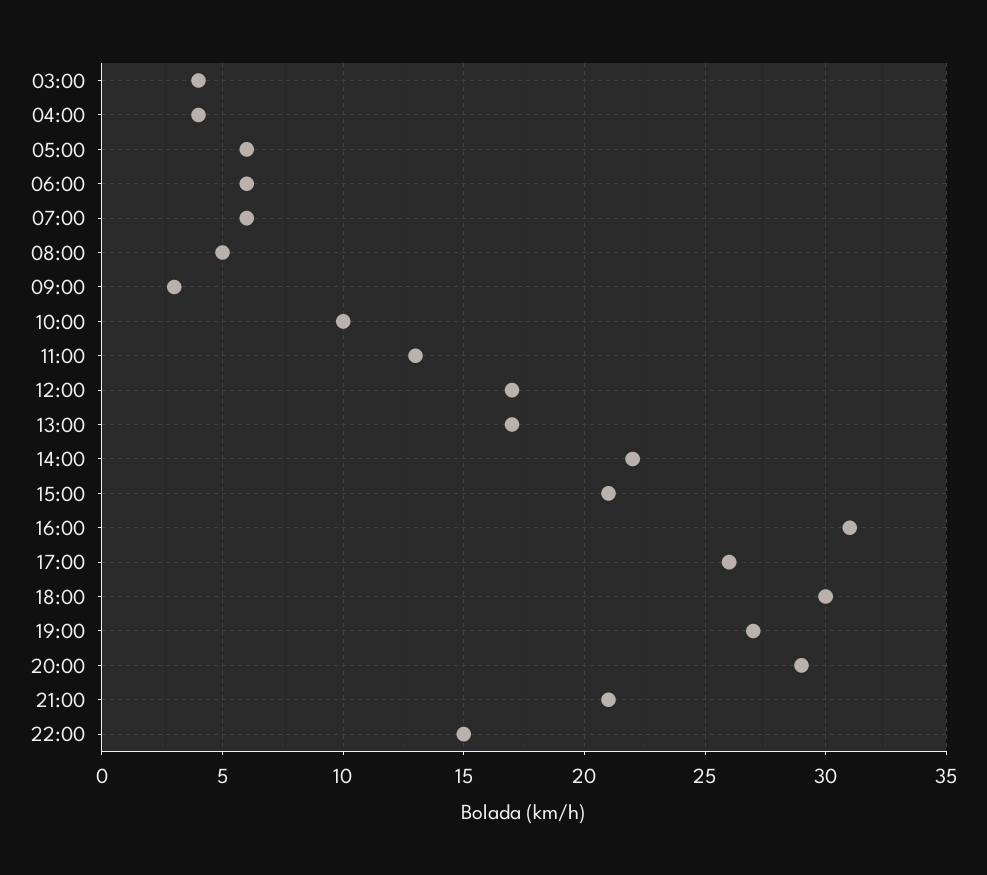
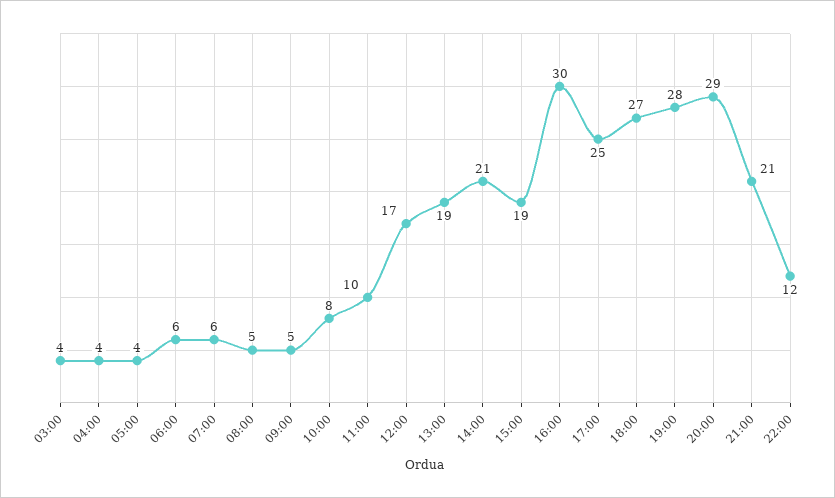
  {
    "03:00": 4,
    "04:00": 4,
-   "05:00": 6,
+   "05:00": 4,
    "06:00": 6,
    "07:00": 6,
    "08:00": 5,
-   "09:00": 3,
+   "09:00": 5,
-   "10:00": 10,
+   "10:00": 8,
-   "11:00": 13,
+   "11:00": 10,
    "12:00": 17,
-   "13:00": 17,
+   "13:00": 19,
-   "14:00": 22,
+   "14:00": 21,
-   "15:00": 21,
+   "15:00": 19,
-   "16:00": 31,
+   "16:00": 30,
-   "17:00": 26,
+   "17:00": 25,
-   "18:00": 30,
+   "18:00": 27,
-   "19:00": 27,
+   "19:00": 28,
    "20:00": 29,
    "21:00": 21,
-   "22:00": 15
+   "22:00": 12
  }

